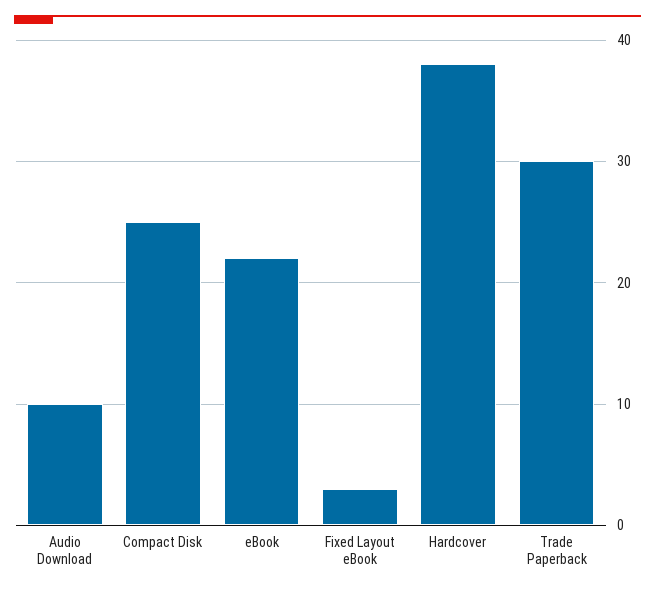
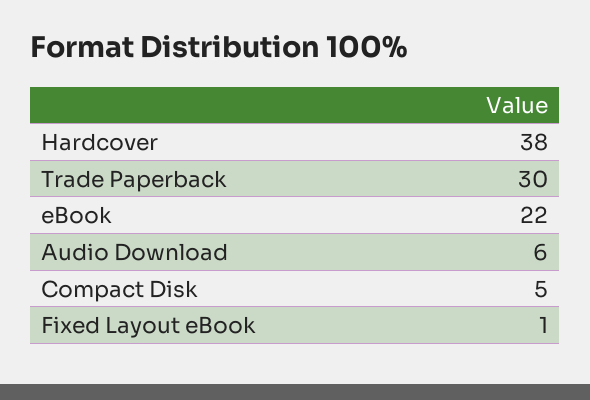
  {
-   "Audio Download": 10,
+   "Audio Download": 6,
-   "Compact Disk": 25,
+   "Compact Disk": 5,
    "eBook": 22,
-   "Fixed Layout eBook": 3,
+   "Fixed Layout eBook": 1,
    "Hardcover": 38,
    "Trade Paperback": 30
  }

